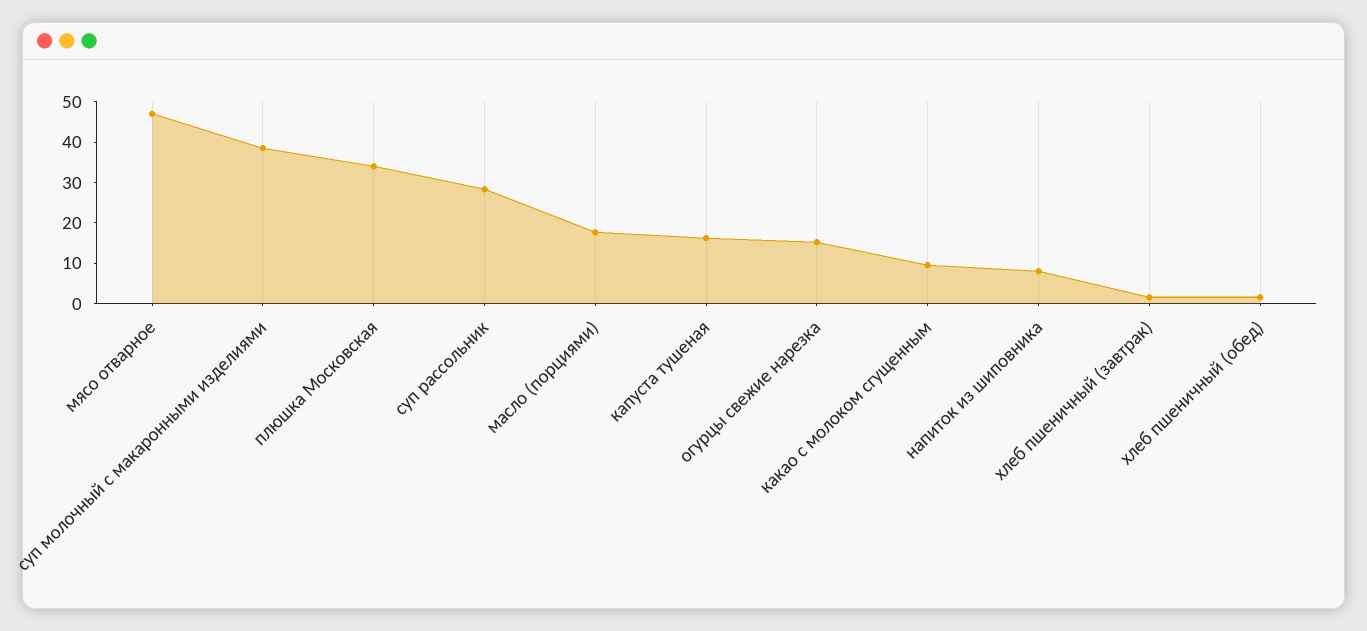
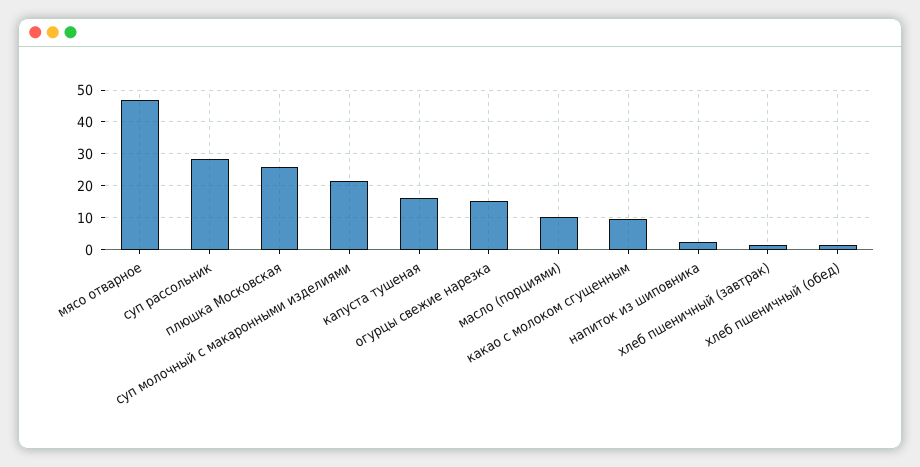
  {
    "мясо отварное": 48,
-   "суп молочный с макаронными изделиями": 38,
+   "суп молочный с макаронными изделиями": 22,
-   "плюшка Московская": 34,
+   "плюшка Московская": 26,
    "суп рассольник": 28,
-   "масло (порциями)": 18,
+   "масло (порциями)": 10,
    "капуста тушеная": 16,
    "огурцы свежие нарезка": 16,
    "какао с молоком сгущенным": 10,
-   "напиток из шиповника": 8,
+   "напиток из шиповника": 2,
    "хлеб пшеничный (завтрак)": 2,
    "хлеб пшеничный (обед)": 2
  }

